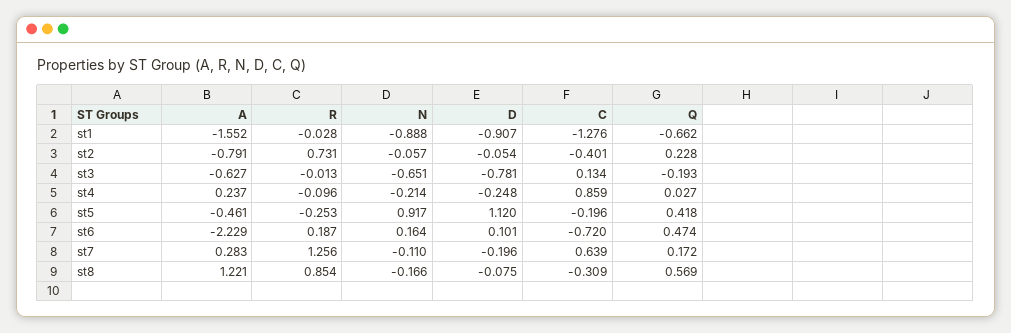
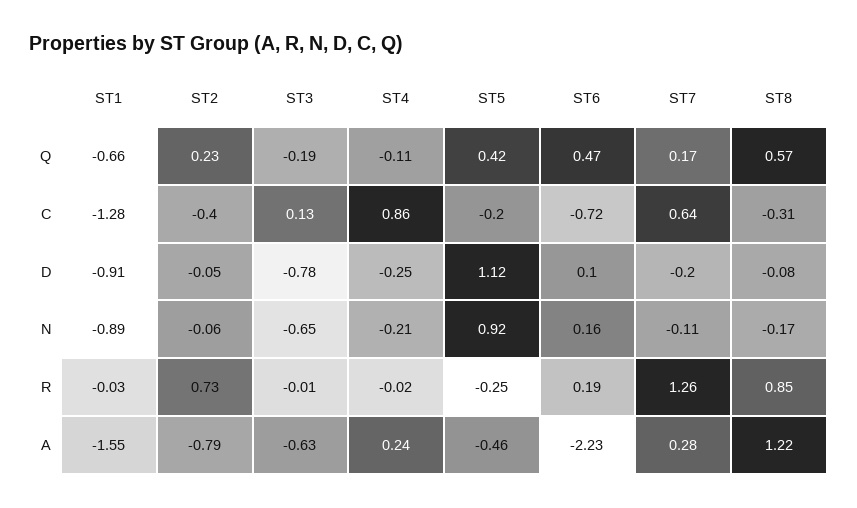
  {
    "A": {
      "st1": -1.552,
      "st2": -0.791,
      "st3": -0.627,
      "st4": 0.237,
      "st5": -0.461,
      "st6": -2.229,
      "st7": 0.283,
      "st8": 1.221
    },
    "R": {
      "st1": -0.028,
      "st2": 0.731,
      "st3": -0.013,
-     "st4": -0.096,
+     "st4": -0.02,
      "st5": -0.253,
      "st6": 0.187,
      "st7": 1.256,
      "st8": 0.854
    },
    "N": {
      "st1": -0.888,
      "st2": -0.057,
      "st3": -0.651,
      "st4": -0.214,
      "st5": 0.917,
      "st6": 0.164,
      "st7": -0.11,
      "st8": -0.166
    },
    "D": {
      "st1": -0.907,
      "st2": -0.054,
      "st3": -0.781,
      "st4": -0.248,
      "st5": 1.12,
      "st6": 0.101,
      "st7": -0.196,
      "st8": -0.075
    },
    "C": {
      "st1": -1.276,
      "st2": -0.401,
      "st3": 0.134,
      "st4": 0.859,
      "st5": -0.196,
      "st6": -0.72,
      "st7": 0.639,
      "st8": -0.309
    },
    "Q": {
      "st1": -0.662,
      "st2": 0.228,
      "st3": -0.193,
-     "st4": 0.027,
+     "st4": -0.11,
      "st5": 0.418,
      "st6": 0.474,
      "st7": 0.172,
      "st8": 0.569
    }
  }

